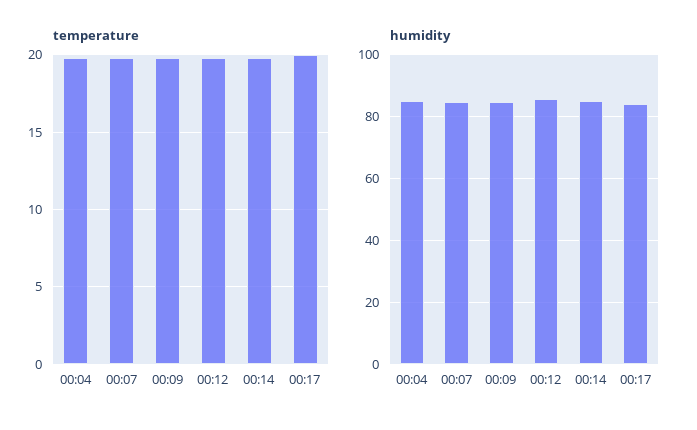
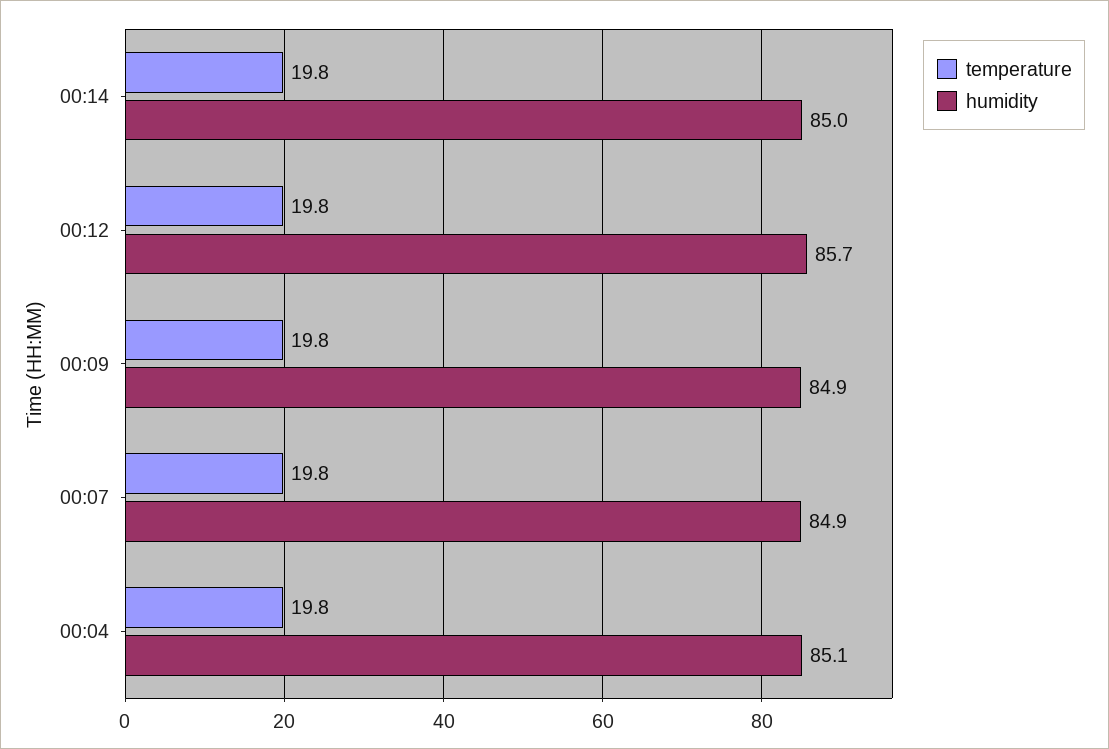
  {
    "temperature": {
      "00:04": 19.8,
      "00:07": 19.8,
      "00:09": 19.8,
      "00:12": 19.8,
-     "00:14": 19.8,
+     "00:14": 19.8
-     "00:17": 20
    },
    "humidity": {
      "00:04": 85.1,
      "00:07": 84.9,
      "00:09": 84.9,
      "00:12": 85.7,
-     "00:14": 85,
+     "00:14": 85
-     "00:17": 84
    }
  }

